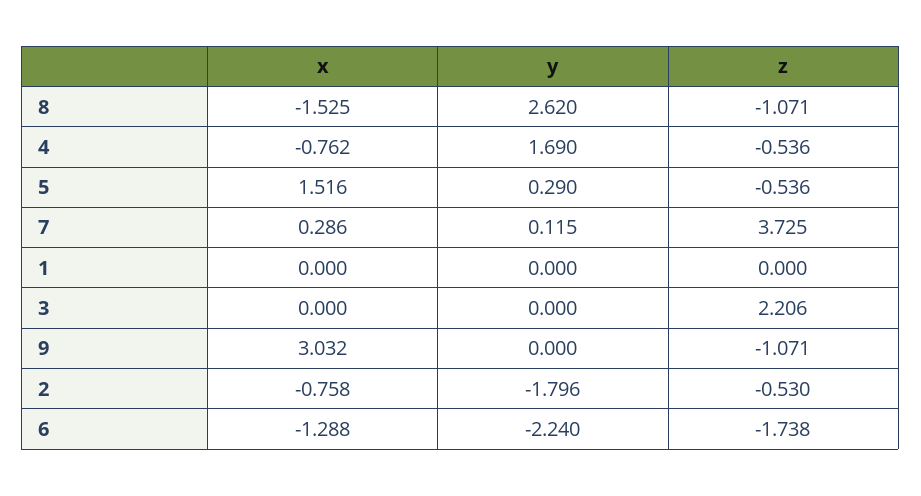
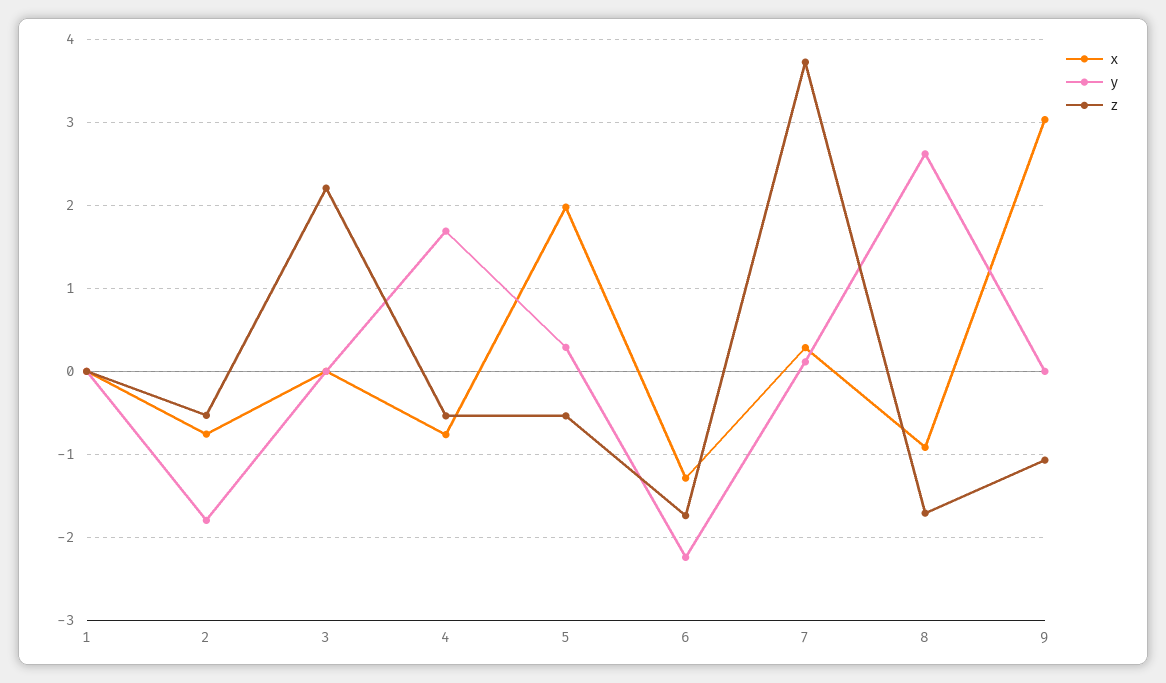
  {
    "x": {
-     "8": -1.525,
+     "8": -0.9,
      "4": -0.762,
-     "5": 1.516,
+     "5": 2,
      "7": 0.286,
      "1": 0,
      "3": 0,
      "9": 3.032,
      "2": -0.758,
      "6": -1.288
    },
    "y": {
      "8": 2.62,
      "4": 1.69,
      "5": 0.29,
      "7": 0.115,
      "1": 0,
      "3": 0,
      "9": 0,
      "2": -1.796,
      "6": -2.24
    },
    "z": {
-     "8": -1.071,
+     "8": -1.7,
      "4": -0.536,
      "5": -0.536,
      "7": 3.725,
      "1": 0,
      "3": 2.206,
      "9": -1.071,
      "2": -0.53,
      "6": -1.738
    }
  }

